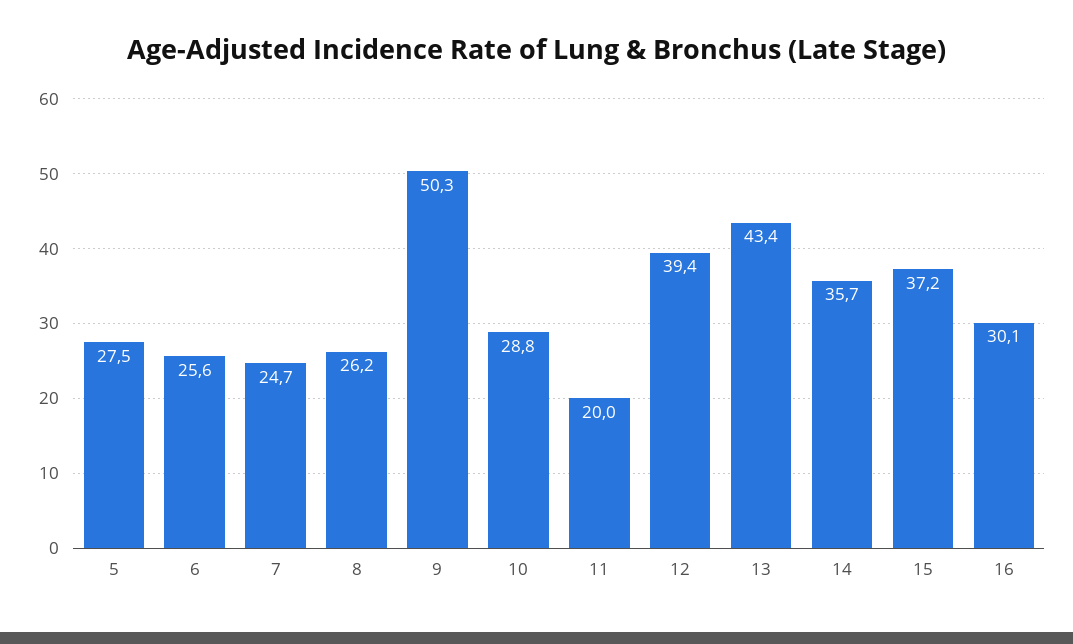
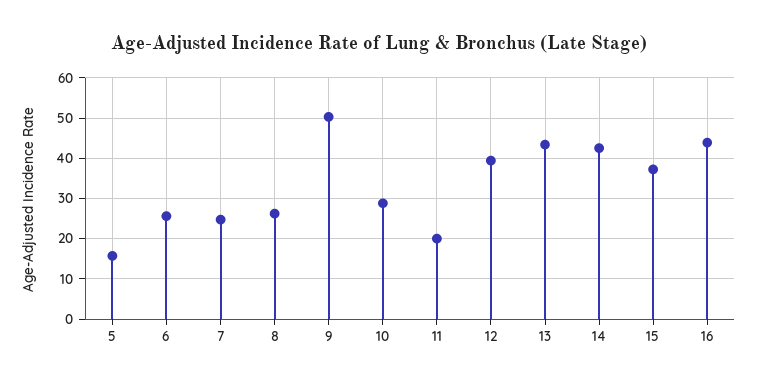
  {
-   "5": 27.5,
+   "5": 16,
    "6": 25.6,
    "7": 24.7,
    "8": 26.2,
    "9": 50.3,
    "10": 28.8,
    "11": 20,
    "12": 39.4,
    "13": 43.4,
-   "14": 35.7,
+   "14": 42,
    "15": 37.2,
-   "16": 30.1
+   "16": 44
  }

